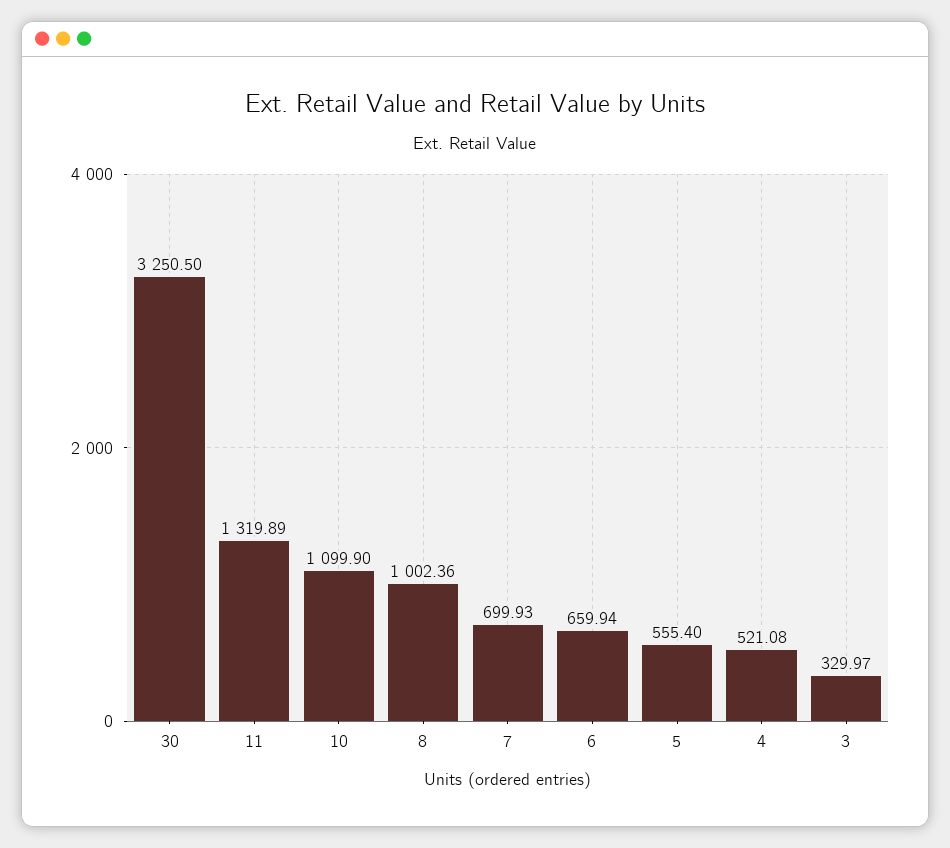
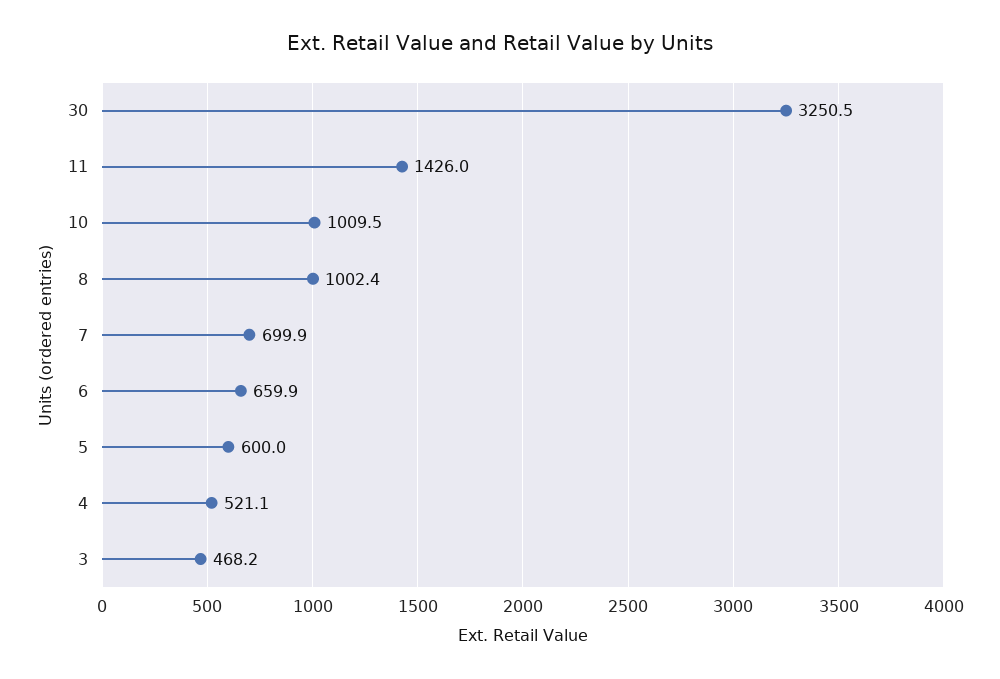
  {
    "30": 3250.5,
-   "11": 1319.89,
+   "11": 1426,
-   "10": 1099.9,
+   "10": 1009.5,
    "8": 1002.36,
    "7": 699.93,
    "6": 659.94,
-   "5": 555.4,
+   "5": 600,
    "4": 521.08,
-   "3": 329.97
+   "3": 468.2
  }

